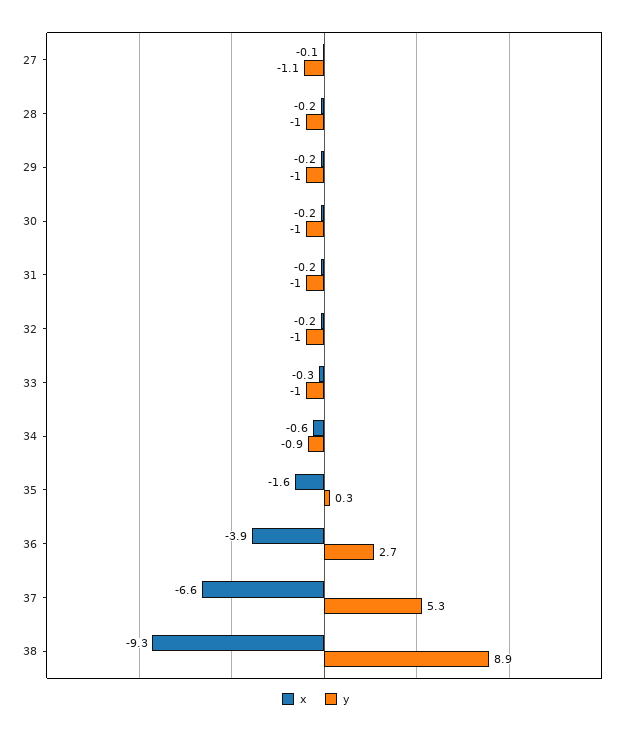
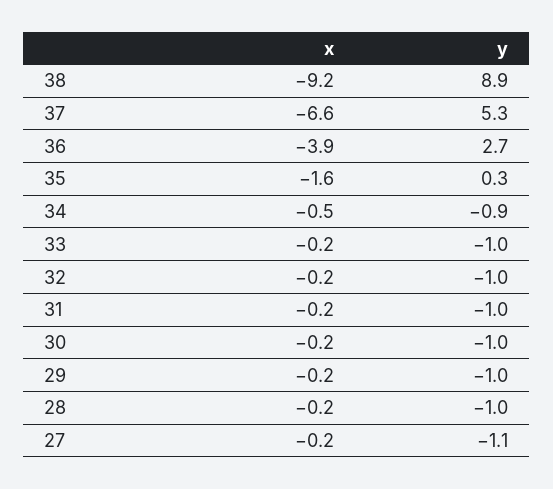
  {
    "x": {
-     "27": -0.1,
+     "27": -0.2,
      "28": -0.2,
      "29": -0.2,
      "30": -0.2,
      "31": -0.2,
      "32": -0.2,
-     "33": -0.3,
+     "33": -0.2,
-     "34": -0.6,
+     "34": -0.5,
      "35": -1.6,
      "36": -3.9,
      "37": -6.6,
-     "38": -9.3
+     "38": -9.2
    },
    "y": {
      "27": -1.1,
      "28": -1,
      "29": -1,
      "30": -1,
      "31": -1,
      "32": -1,
      "33": -1,
      "34": -0.9,
      "35": 0.3,
      "36": 2.7,
      "37": 5.3,
      "38": 8.9
    }
  }

